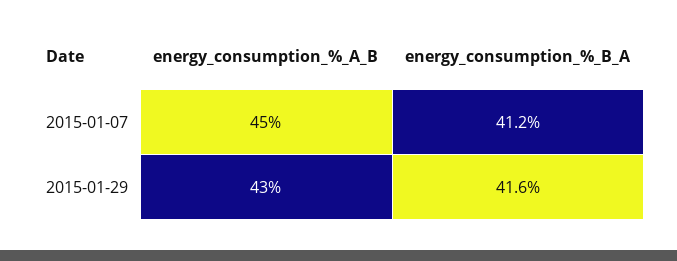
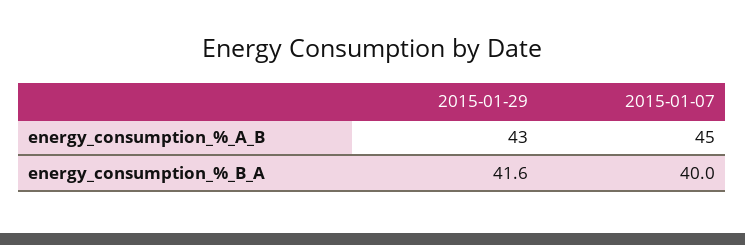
  {
    "energy_consumption_%_A_B": {
      "2015-01-07": 45,
      "2015-01-29": 43
    },
    "energy_consumption_%_B_A": {
-     "2015-01-07": 41.2,
+     "2015-01-07": 40,
      "2015-01-29": 41.6
    }
  }

